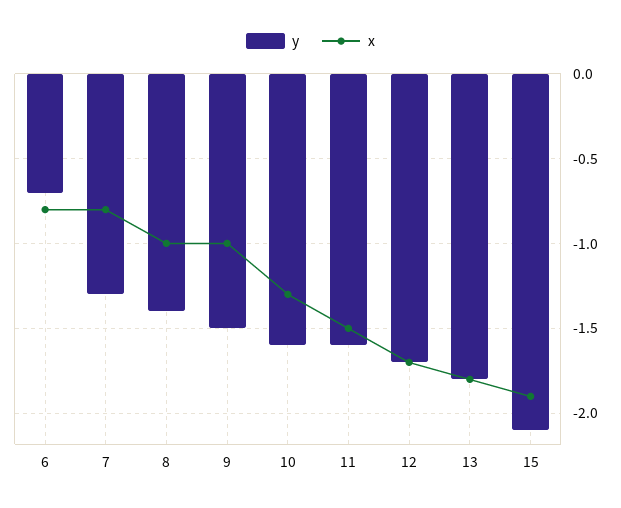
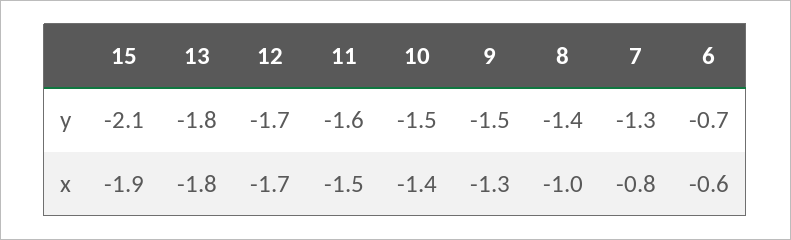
  {
    "y": {
      "6": -0.7,
      "7": -1.3,
      "8": -1.4,
      "9": -1.5,
-     "10": -1.6,
+     "10": -1.5,
      "11": -1.6,
      "12": -1.7,
      "13": -1.8,
      "15": -2.1
    },
    "x": {
-     "6": -0.8,
+     "6": -0.6,
      "7": -0.8,
      "8": -1,
-     "9": -1,
+     "9": -1.3,
-     "10": -1.3,
+     "10": -1.4,
      "11": -1.5,
      "12": -1.7,
      "13": -1.8,
      "15": -1.9
    }
  }

